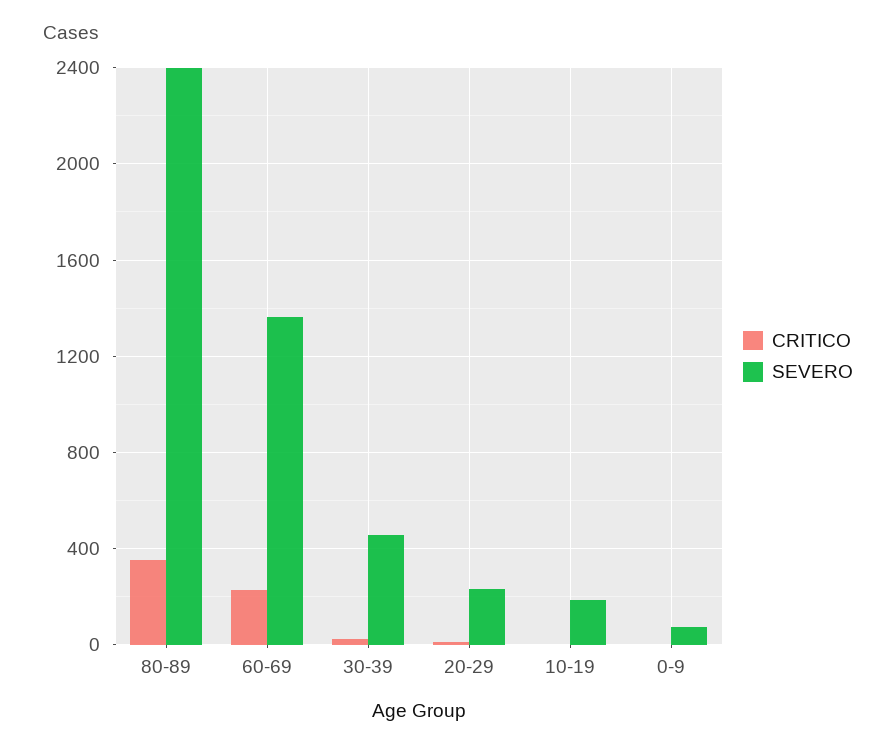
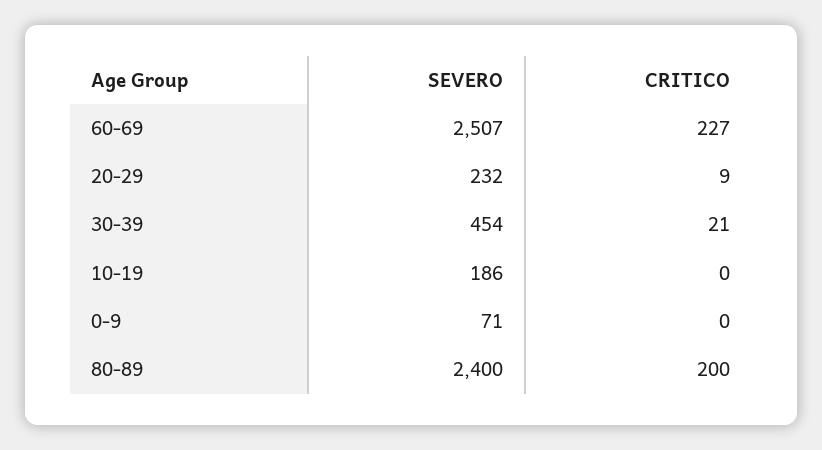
  {
    "CRITICO": {
-     "80-89": 350,
+     "80-89": 200,
      "60-69": 227,
      "30-39": 21,
      "20-29": 9,
      "10-19": 0,
      "0-9": 0
    },
    "SEVERO": {
      "80-89": 2400,
-     "60-69": 1350,
+     "60-69": 2507,
      "30-39": 454,
      "20-29": 232,
      "10-19": 186,
      "0-9": 71
    }
  }

